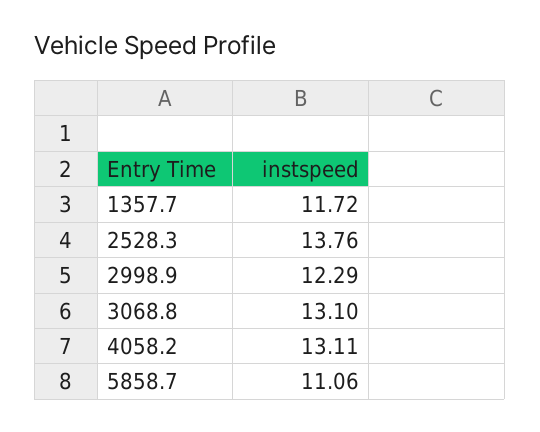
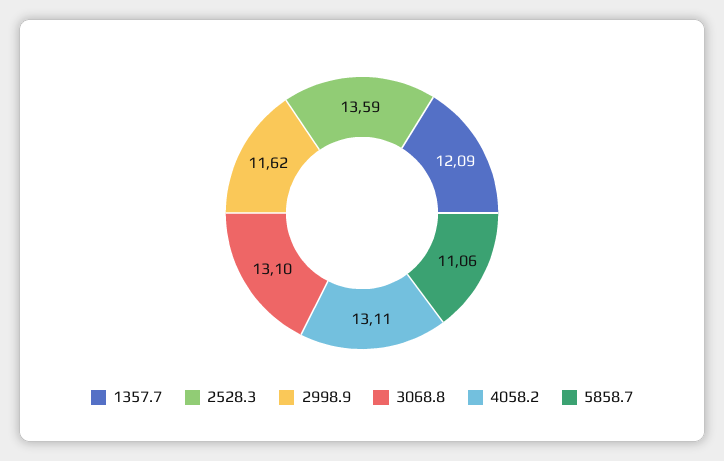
  {
-   "1357.7": 11.72,
+   "1357.7": 12.09,
-   "2528.3": 13.76,
+   "2528.3": 13.59,
-   "2998.9": 12.29,
+   "2998.9": 11.62,
    "3068.8": 13.1,
    "4058.2": 13.11,
    "5858.7": 11.06
  }

